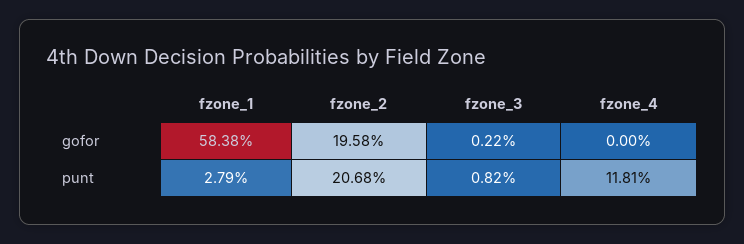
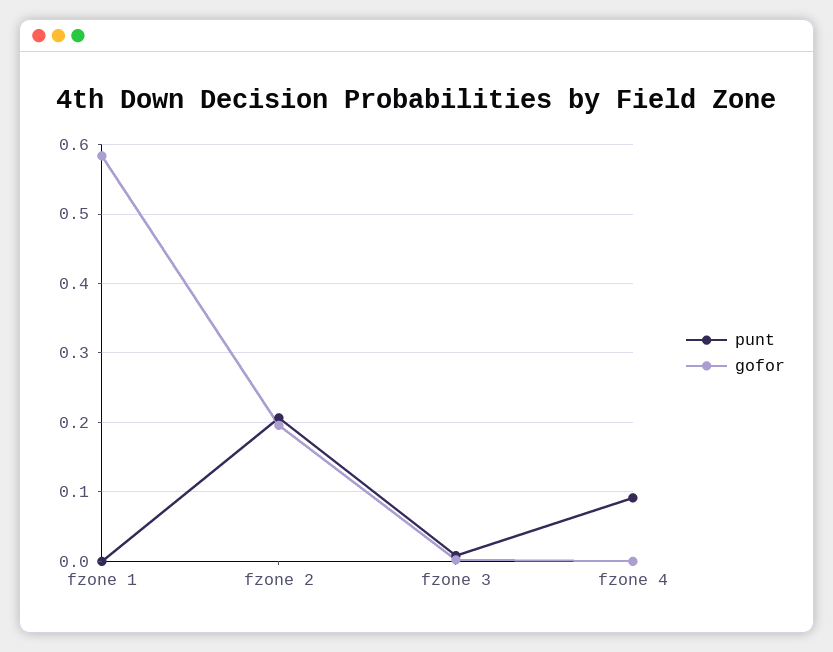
  {
    "gofor": {
      "fzone_1": 0.5838,
      "fzone_2": 0.1958,
      "fzone_3": 0.0022,
      "fzone_4": 0
    },
    "punt": {
-     "fzone_1": 0.0279,
+     "fzone_1": 0,
      "fzone_2": 0.2068,
      "fzone_3": 0.0082,
-     "fzone_4": 0.1181
+     "fzone_4": 0.09
    }
  }

